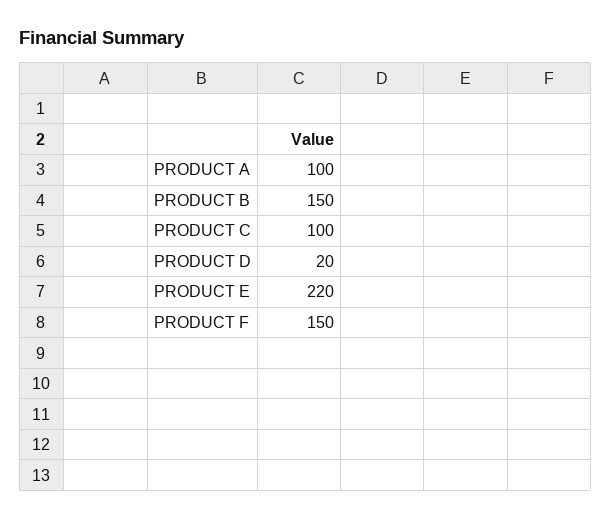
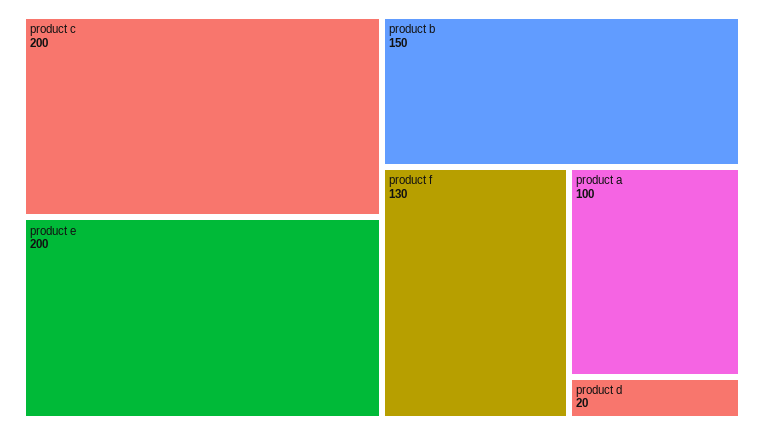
  {
    "PRODUCT A": 100,
    "PRODUCT B": 150,
-   "PRODUCT C": 100,
+   "PRODUCT C": 200,
    "PRODUCT D": 20,
-   "PRODUCT E": 220,
+   "PRODUCT E": 200,
-   "PRODUCT F": 150
+   "PRODUCT F": 130
  }

